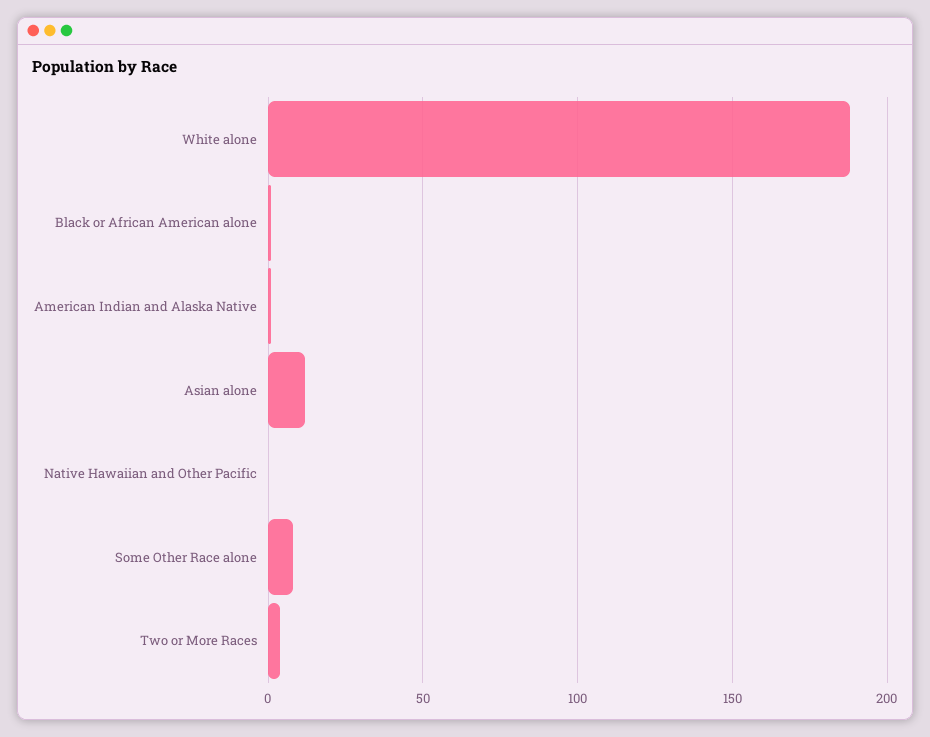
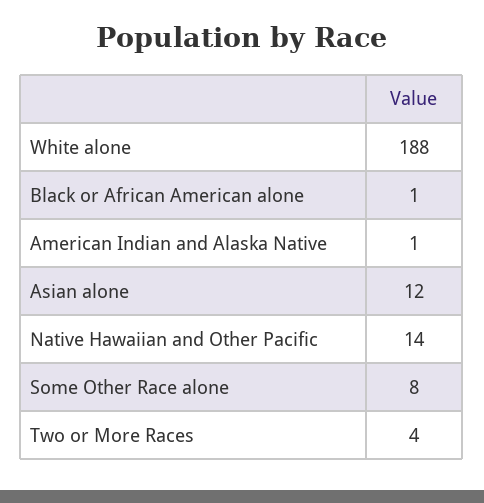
  {
    "White alone": 188,
    "Black or African American alone": 1,
    "American Indian and Alaska Native": 1,
    "Asian alone": 12,
-   "Native Hawaiian and Other Pacific": 0,
+   "Native Hawaiian and Other Pacific": 14,
    "Some Other Race alone": 8,
    "Two or More Races": 4
  }

